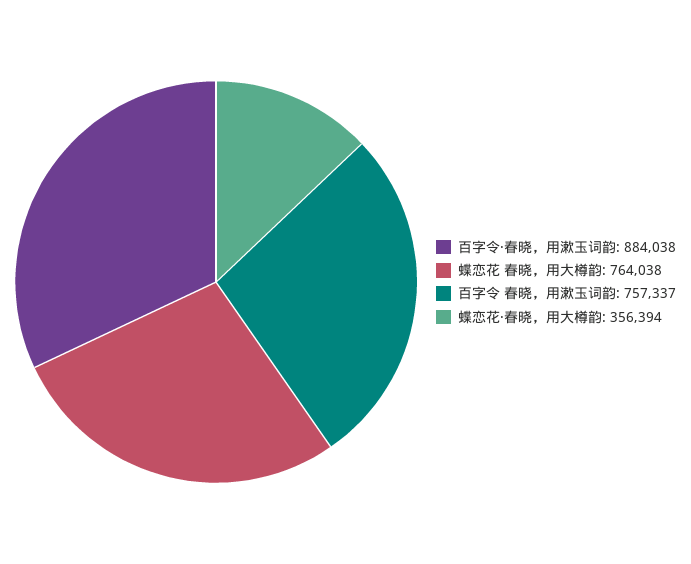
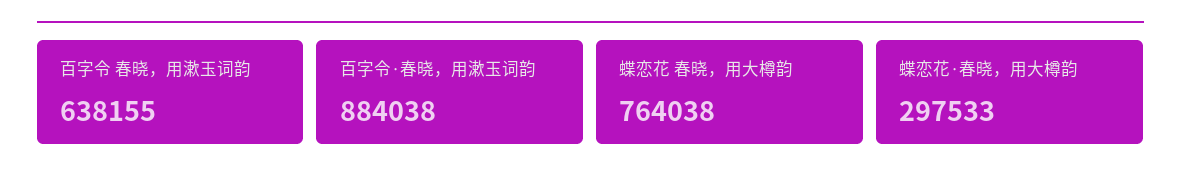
  {
    "百字令·春晓，用漱玉词韵": 884038,
    "蝶恋花 春晓，用大樽韵": 764038,
-   "百字令 春晓，用漱玉词韵": 757337,
+   "百字令 春晓，用漱玉词韵": 638155,
-   "蝶恋花·春晓，用大樽韵": 356394
+   "蝶恋花·春晓，用大樽韵": 297533
  }

